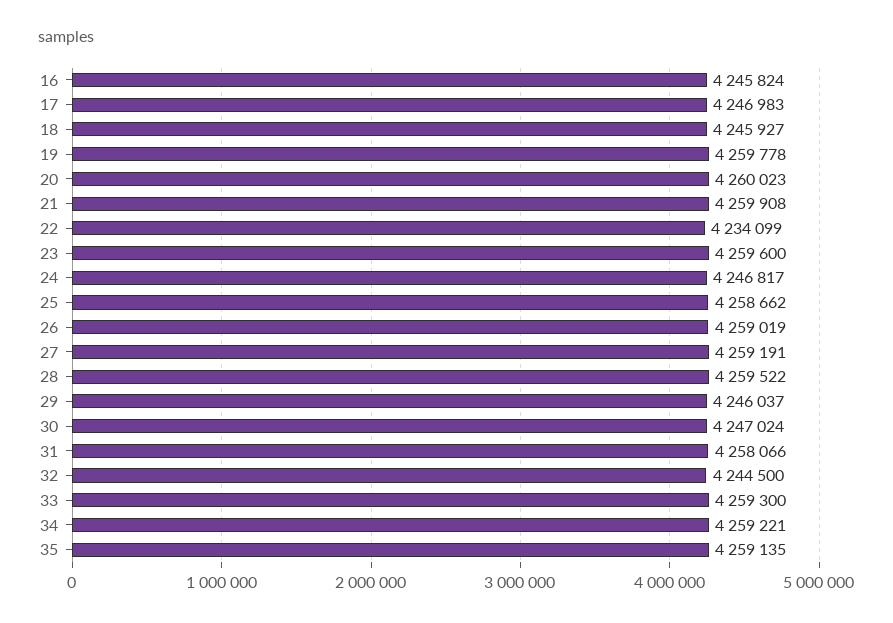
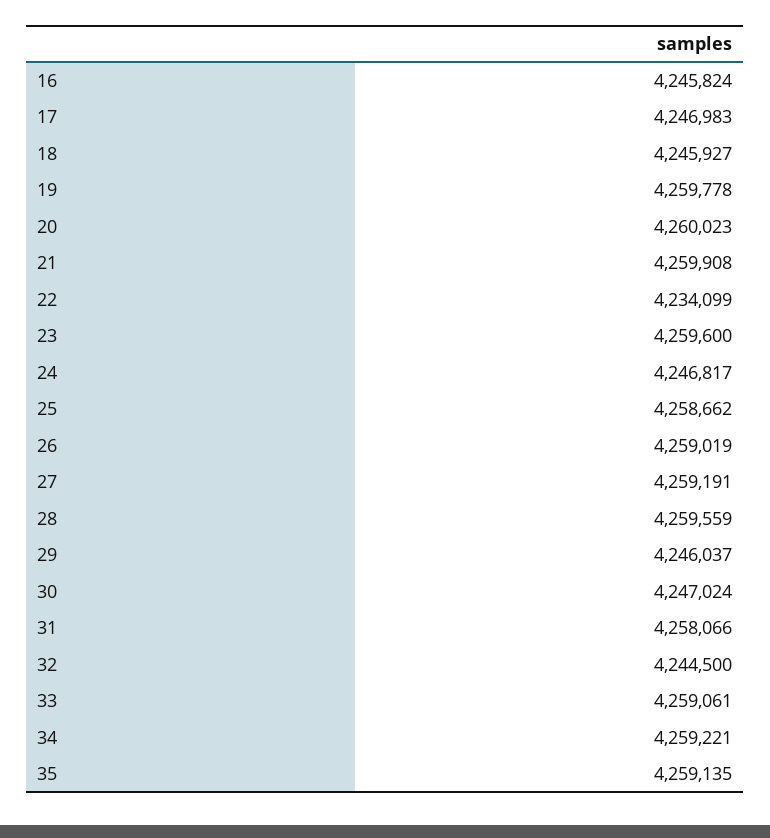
  {
    "16": 4245824,
    "17": 4246983,
    "18": 4245927,
    "19": 4259778,
    "20": 4260023,
    "21": 4259908,
    "22": 4234099,
    "23": 4259600,
    "24": 4246817,
    "25": 4258662,
    "26": 4259019,
    "27": 4259191,
-   "28": 4259522,
+   "28": 4259559,
    "29": 4246037,
    "30": 4247024,
    "31": 4258066,
    "32": 4244500,
-   "33": 4259300,
+   "33": 4259061,
    "34": 4259221,
    "35": 4259135
  }

